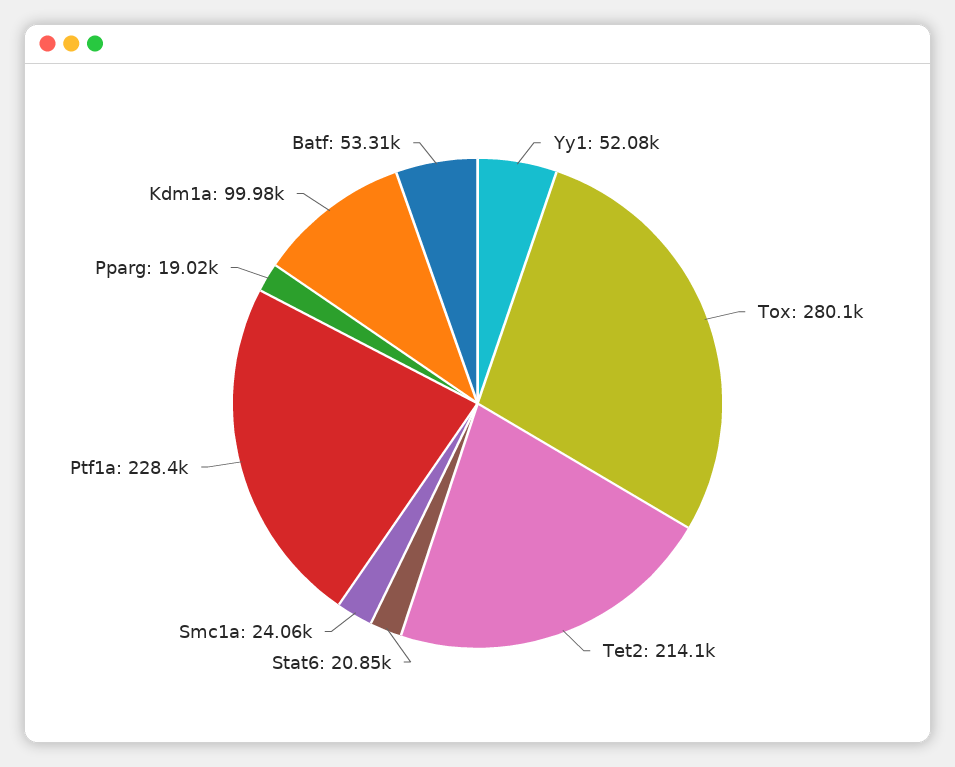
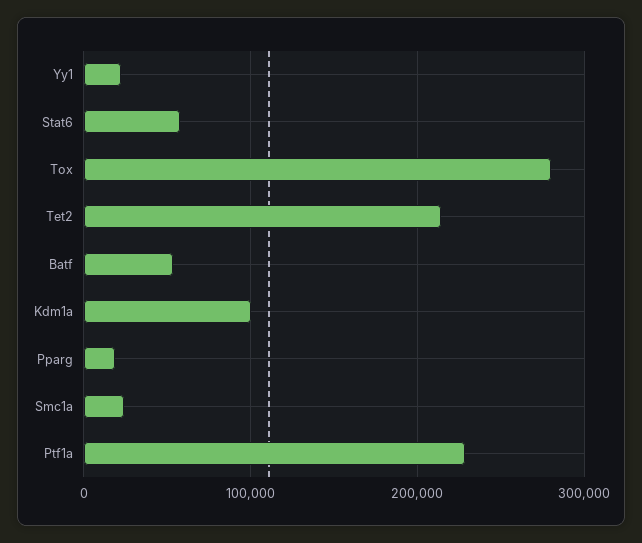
  {
-   "Yy1": 52080,
+   "Yy1": 20000,
    "Tox": 280100,
    "Tet2": 214100,
-   "Stat6": 20850,
+   "Stat6": 60000,
    "Smc1a": 24060,
    "Ptf1a": 228400,
    "Pparg": 19020,
    "Kdm1a": 99980,
    "Batf": 53310
  }

